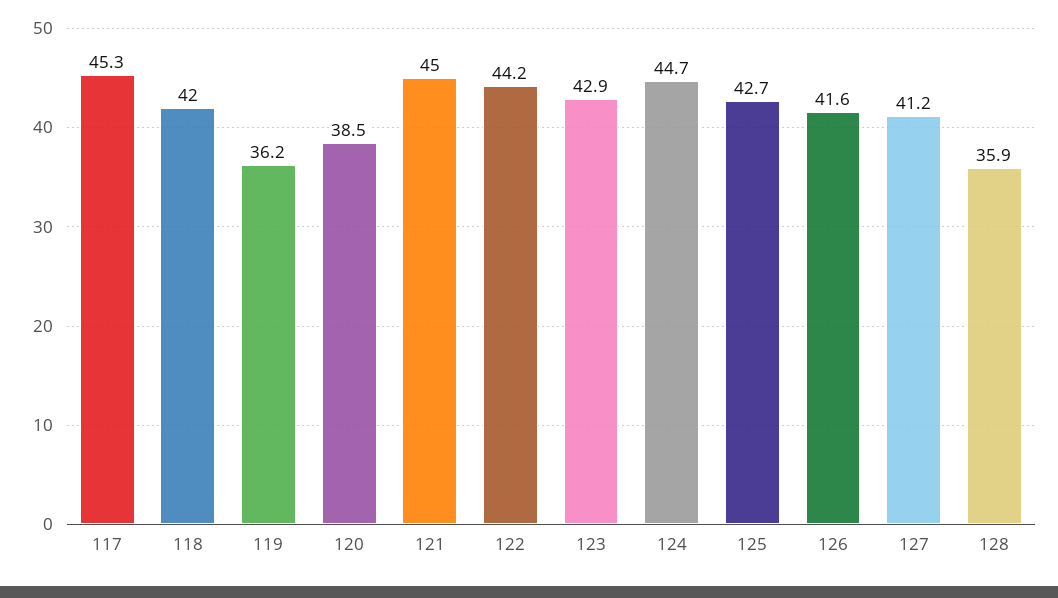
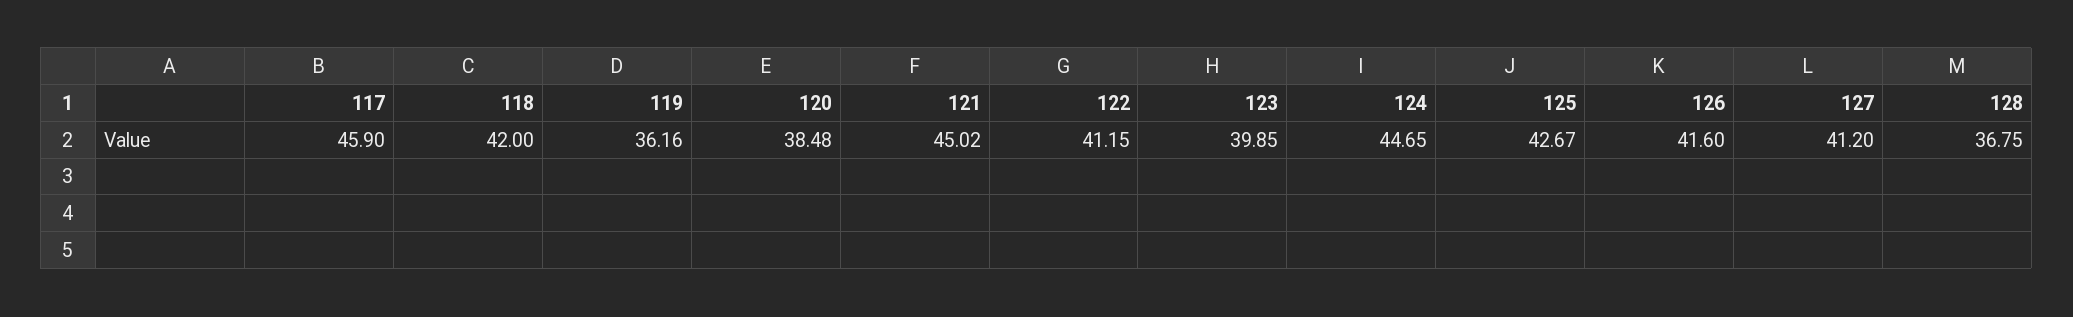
  {
-   "117": 45.3,
+   "117": 45.9,
    "118": 42,
    "119": 36.16,
    "120": 38.48,
    "121": 45.02,
-   "122": 44.2,
+   "122": 41.15,
-   "123": 42.9,
+   "123": 39.85,
    "124": 44.65,
    "125": 42.67,
    "126": 41.6,
    "127": 41.2,
-   "128": 35.9
+   "128": 36.75
  }

